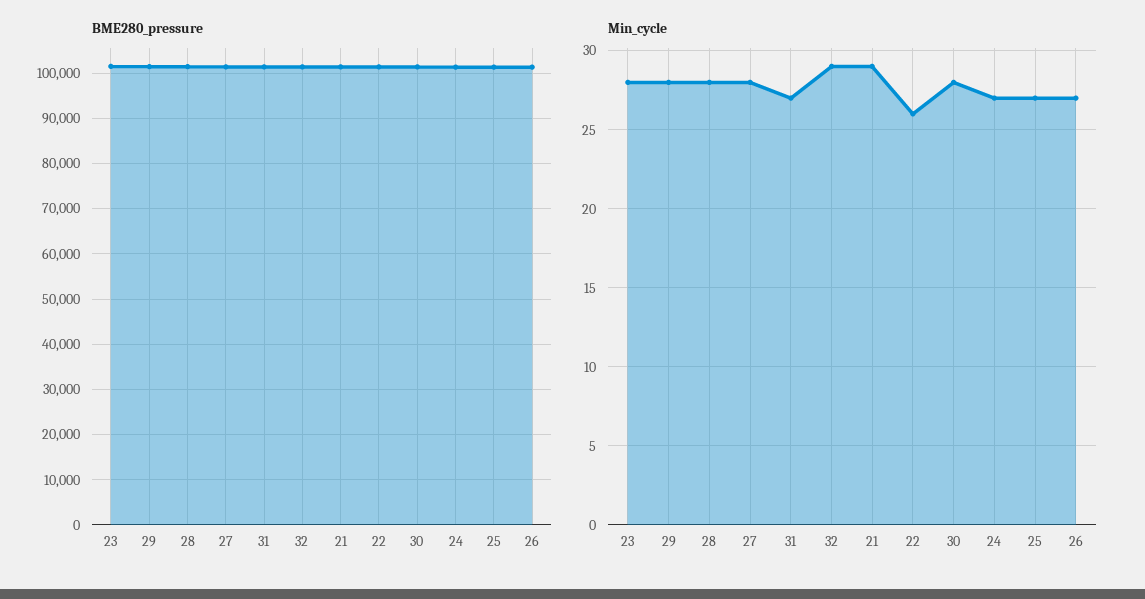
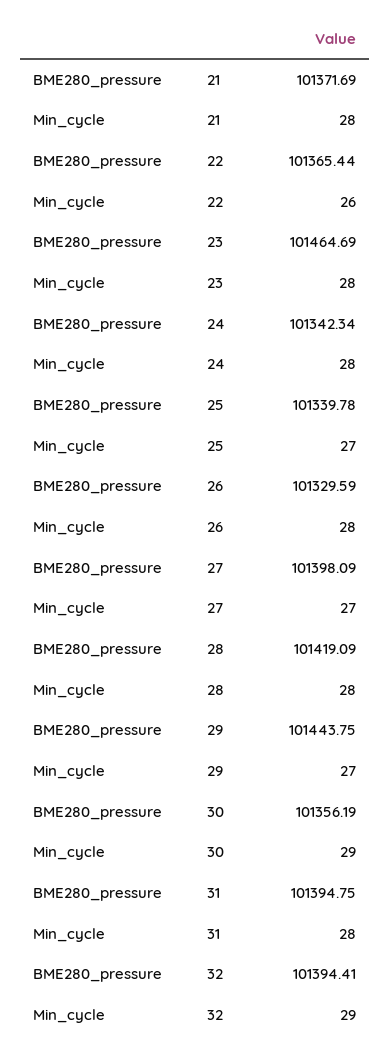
  {
    "BME280_pressure": {
      "23": 101464.69,
      "29": 101443.75,
      "28": 101419.09,
      "27": 101398.09,
      "31": 101394.75,
      "32": 101394.41,
      "21": 101371.69,
      "22": 101365.44,
      "30": 101356.19,
      "24": 101342.34,
      "25": 101339.78,
      "26": 101329.59
    },
    "Min_cycle": {
      "23": 28,
-     "29": 28,
+     "29": 27,
      "28": 28,
-     "27": 28,
+     "27": 27,
-     "31": 27,
+     "31": 28,
      "32": 29,
-     "21": 29,
+     "21": 28,
      "22": 26,
-     "30": 28,
+     "30": 29,
-     "24": 27,
+     "24": 28,
      "25": 27,
-     "26": 27
+     "26": 28
    }
  }

